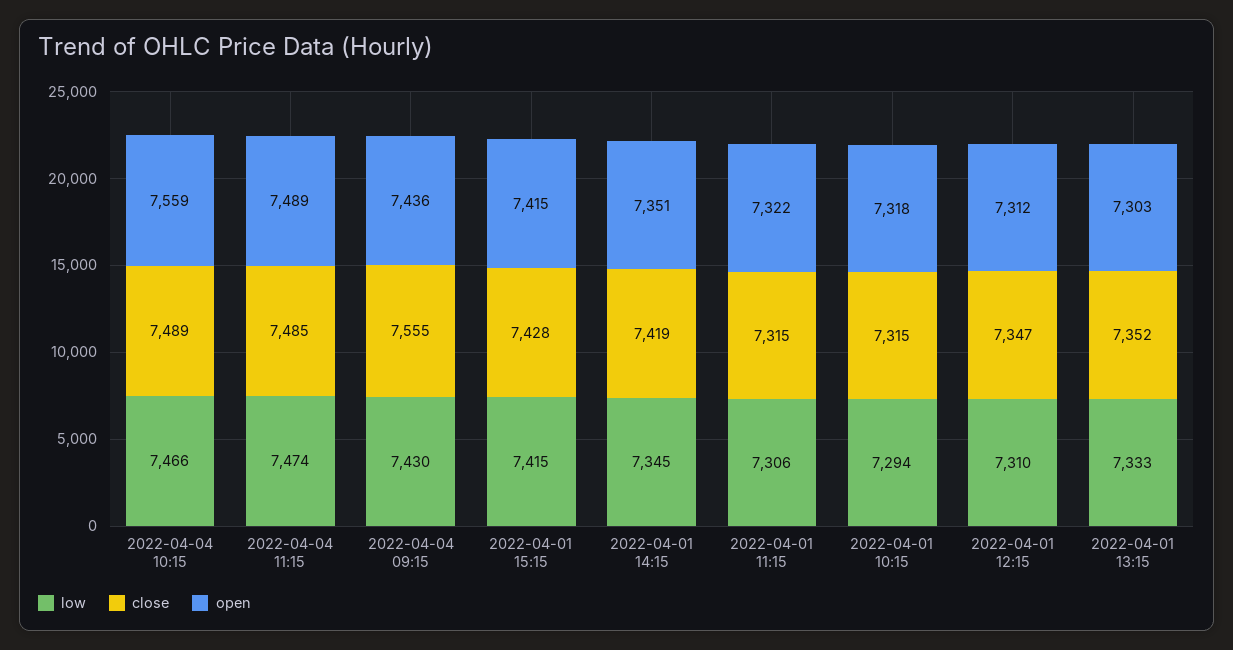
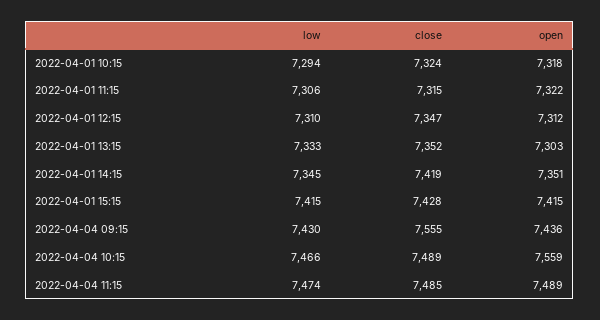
  {
    "low": {
      "2022-04-04 10:15": 7466,
      "2022-04-04 11:15": 7474,
      "2022-04-04 09:15": 7430,
      "2022-04-01 15:15": 7415,
      "2022-04-01 14:15": 7345,
      "2022-04-01 11:15": 7306,
      "2022-04-01 10:15": 7294,
      "2022-04-01 12:15": 7310,
      "2022-04-01 13:15": 7333
    },
    "close": {
      "2022-04-04 10:15": 7489,
      "2022-04-04 11:15": 7485,
      "2022-04-04 09:15": 7555,
      "2022-04-01 15:15": 7428,
      "2022-04-01 14:15": 7419,
      "2022-04-01 11:15": 7315,
-     "2022-04-01 10:15": 7315,
+     "2022-04-01 10:15": 7324,
      "2022-04-01 12:15": 7347,
      "2022-04-01 13:15": 7352
    },
    "open": {
      "2022-04-04 10:15": 7559,
      "2022-04-04 11:15": 7489,
      "2022-04-04 09:15": 7436,
      "2022-04-01 15:15": 7415,
      "2022-04-01 14:15": 7351,
      "2022-04-01 11:15": 7322,
      "2022-04-01 10:15": 7318,
      "2022-04-01 12:15": 7312,
      "2022-04-01 13:15": 7303
    }
  }

